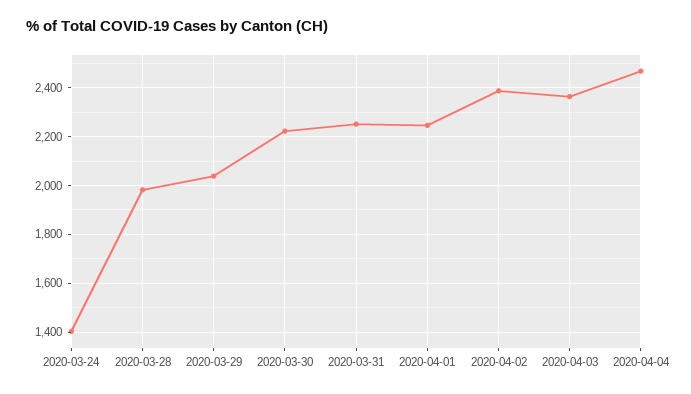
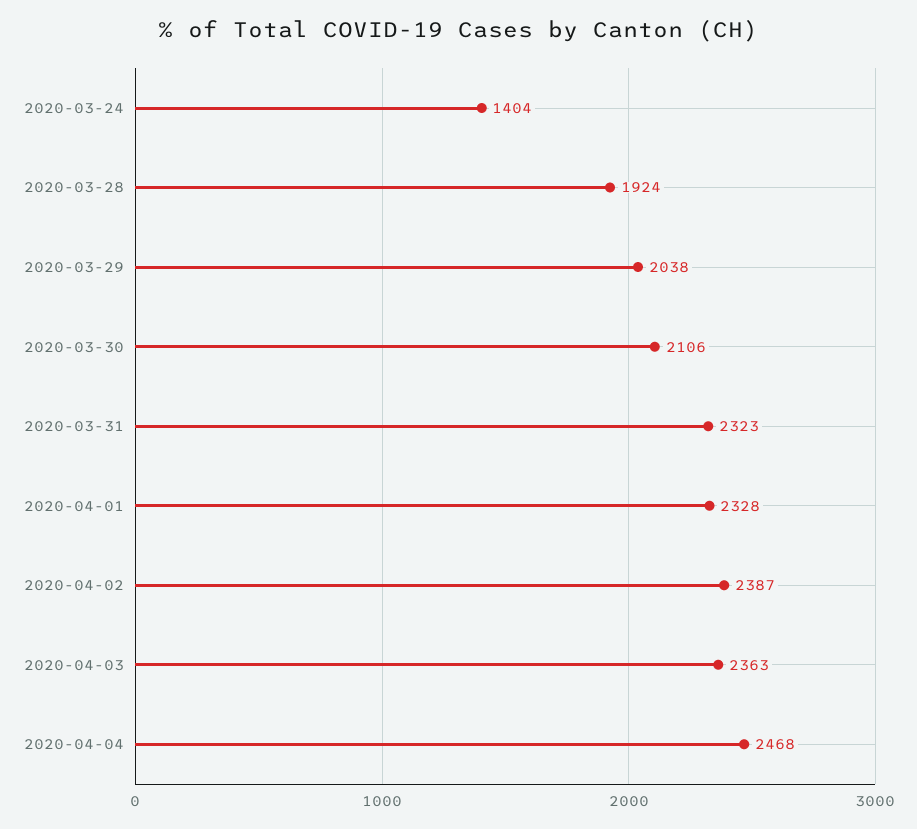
  {
    "2020-03-24": 1404,
-   "2020-03-28": 1975,
+   "2020-03-28": 1924,
    "2020-03-29": 2038,
-   "2020-03-30": 2225,
+   "2020-03-30": 2106,
-   "2020-03-31": 2250,
+   "2020-03-31": 2323,
-   "2020-04-01": 2250,
+   "2020-04-01": 2328,
    "2020-04-02": 2387,
    "2020-04-03": 2363,
    "2020-04-04": 2468
  }

